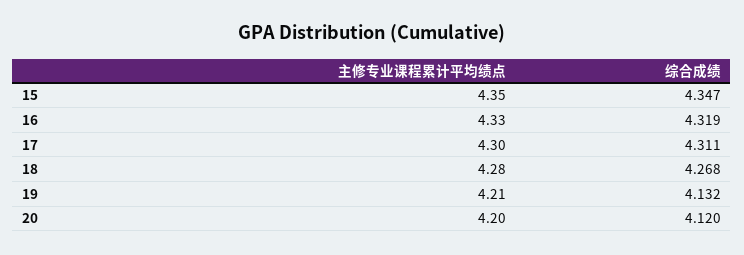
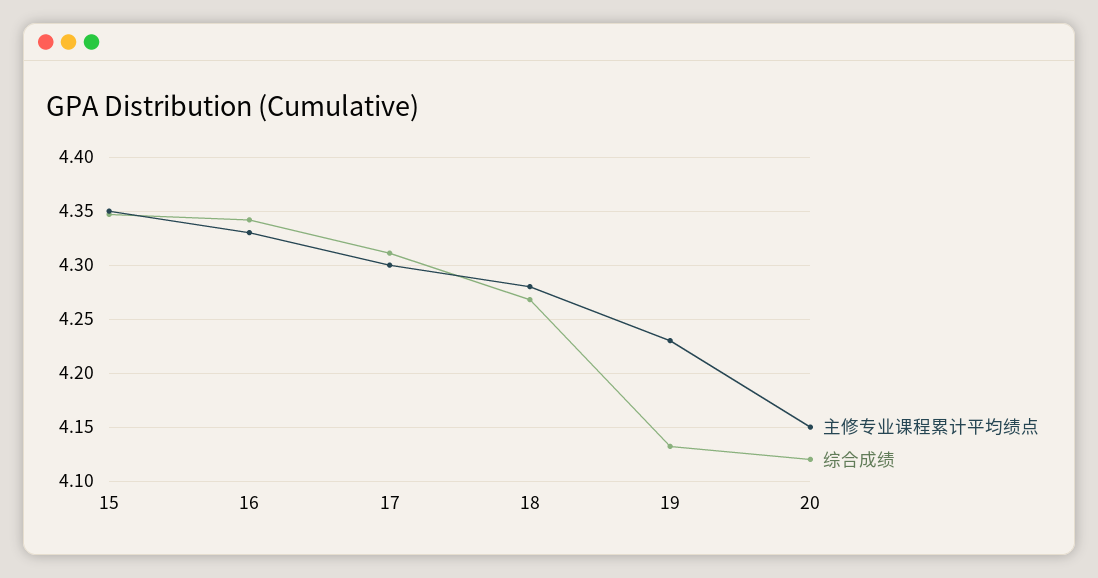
  {
    "主修专业课程累计平均绩点": {
      "15": 4.35,
      "16": 4.33,
      "17": 4.3,
      "18": 4.28,
-     "19": 4.21,
+     "19": 4.23,
-     "20": 4.2
+     "20": 4.15
    },
    "综合成绩": {
      "15": 4.347,
-     "16": 4.319,
+     "16": 4.34,
      "17": 4.311,
      "18": 4.268,
      "19": 4.132,
      "20": 4.12
    }
  }

